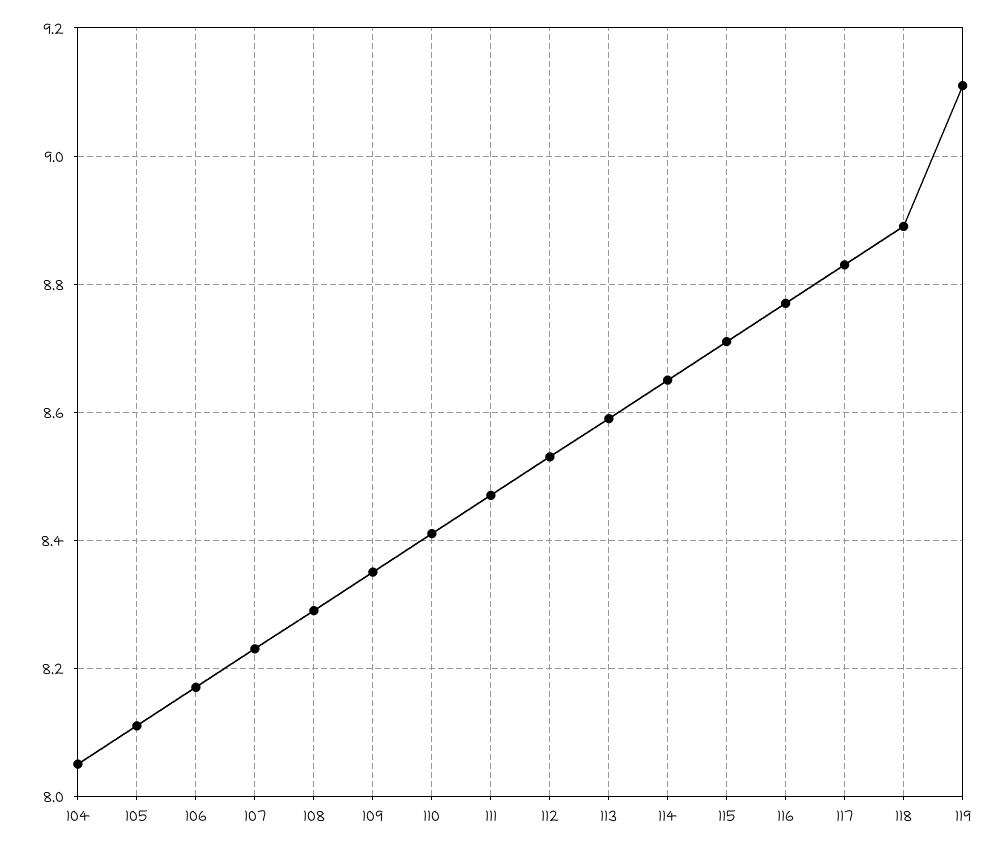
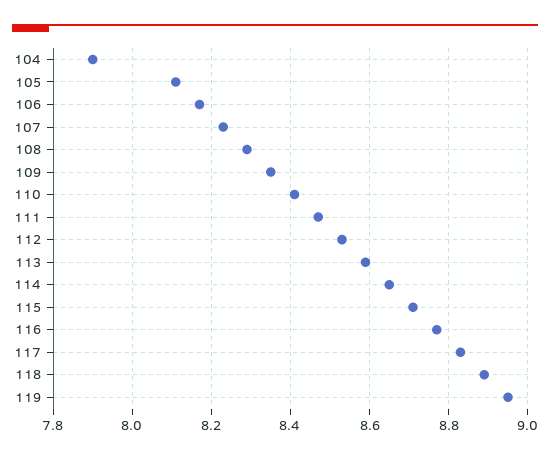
  {
-   "104": 8.05,
+   "104": 7.9,
    "105": 8.1,
    "106": 8.15,
    "107": 8.25,
    "108": 8.3,
    "109": 8.35,
    "110": 8.4,
    "111": 8.45,
    "112": 8.55,
    "113": 8.6,
    "114": 8.65,
    "115": 8.7,
    "116": 8.75,
    "117": 8.85,
    "118": 8.9,
-   "119": 9.1
+   "119": 8.95
  }

